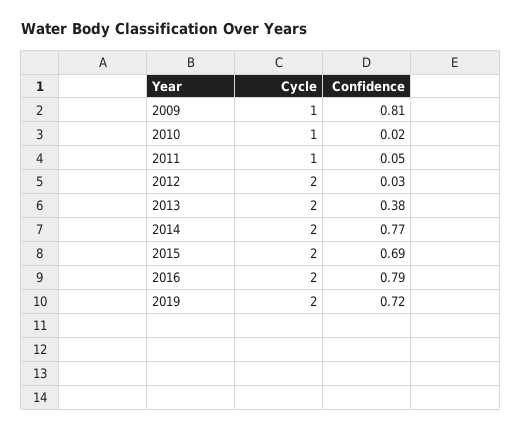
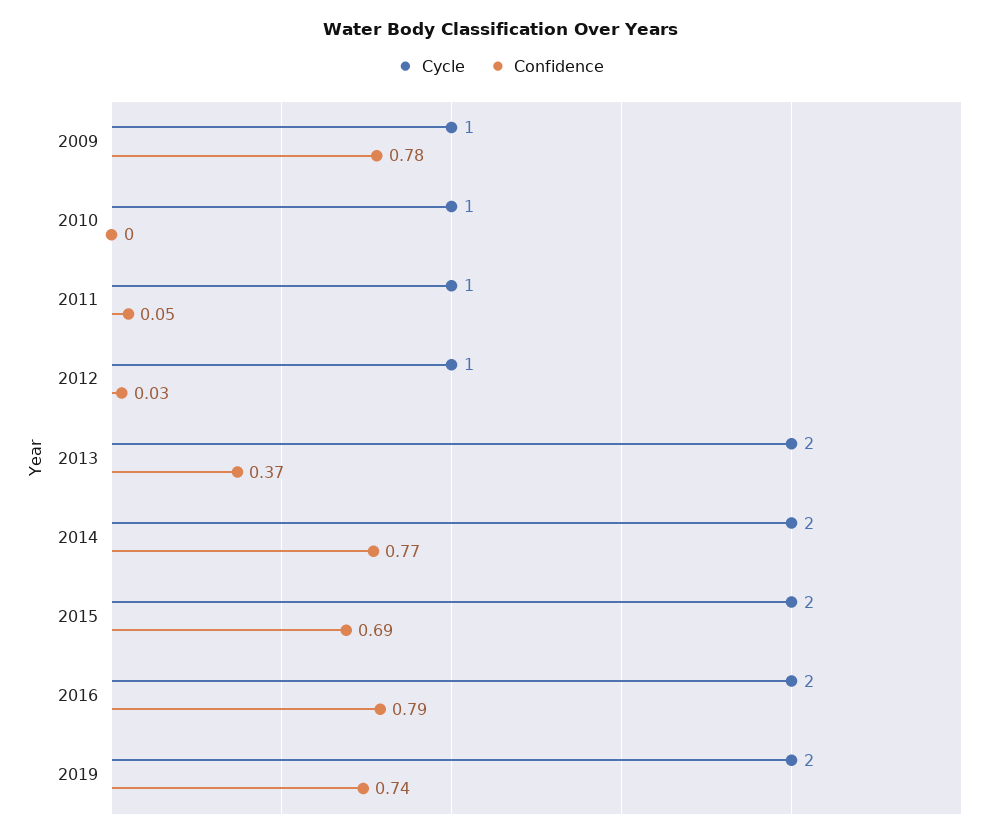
  {
    "Cycle": {
      "2009": 1,
      "2010": 1,
      "2011": 1,
-     "2012": 2,
+     "2012": 1,
      "2013": 2,
      "2014": 2,
      "2015": 2,
      "2016": 2,
      "2019": 2
    },
    "Confidence": {
-     "2009": 0.81,
+     "2009": 0.78,
-     "2010": 0.02,
+     "2010": 0,
      "2011": 0.05,
      "2012": 0.03,
-     "2013": 0.38,
+     "2013": 0.37,
      "2014": 0.77,
      "2015": 0.69,
      "2016": 0.79,
-     "2019": 0.72
+     "2019": 0.74
    }
  }

